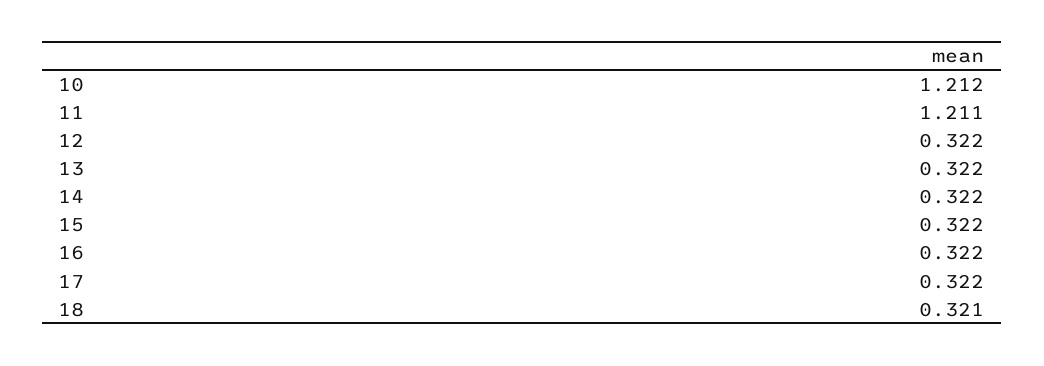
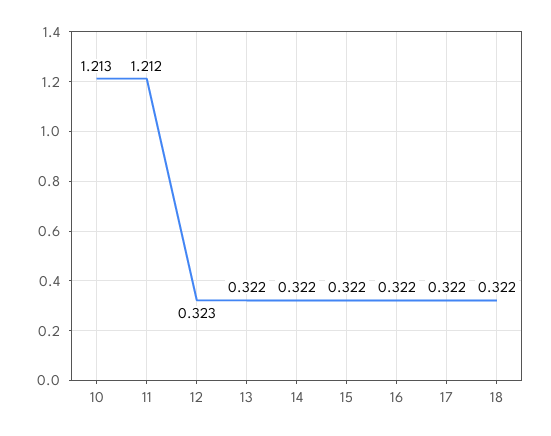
  {
-   "10": 1.212,
+   "10": 1.213,
-   "11": 1.211,
+   "11": 1.212,
-   "12": 0.322,
+   "12": 0.323,
    "13": 0.322,
    "14": 0.322,
    "15": 0.322,
    "16": 0.322,
    "17": 0.322,
-   "18": 0.321
+   "18": 0.322
  }

